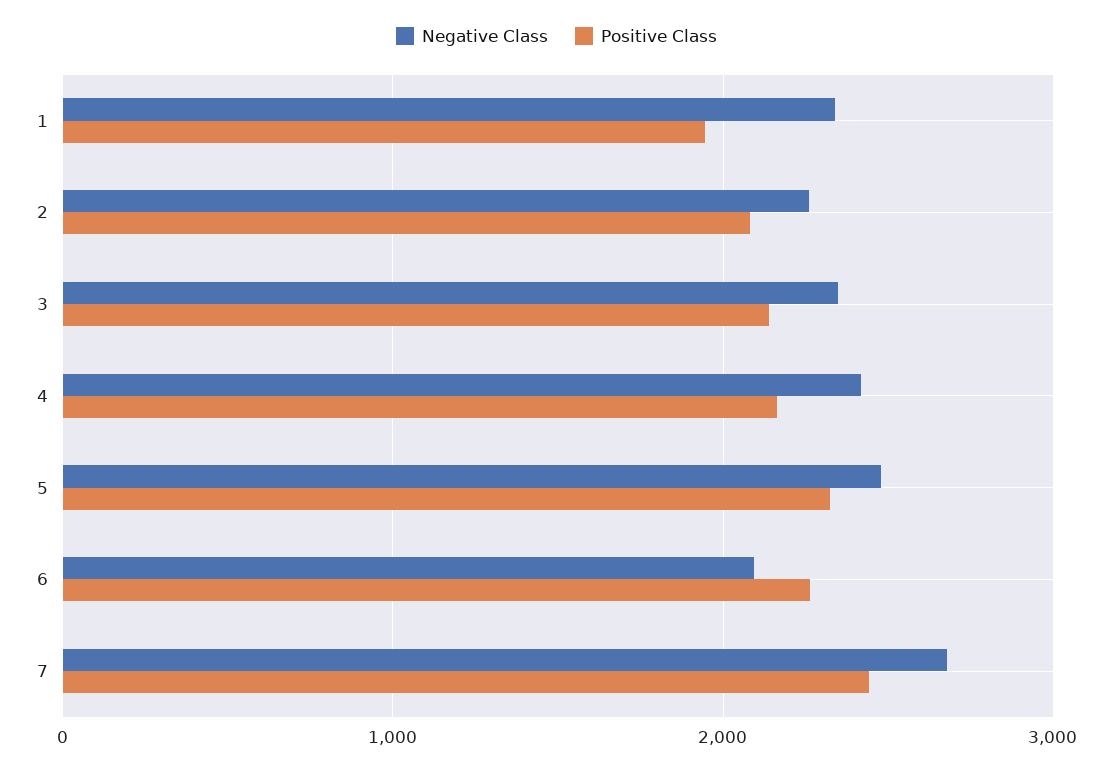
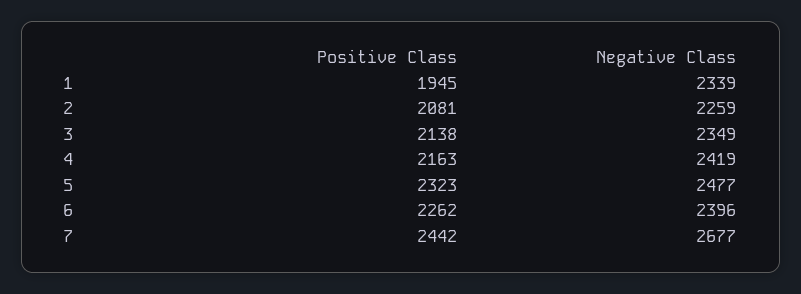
  {
    "Negative Class": {
      "1": 2339,
      "2": 2259,
      "3": 2349,
      "4": 2419,
      "5": 2477,
-     "6": 2100,
+     "6": 2396,
      "7": 2677
    },
    "Positive Class": {
      "1": 1945,
      "2": 2081,
      "3": 2138,
      "4": 2163,
      "5": 2323,
      "6": 2262,
      "7": 2442
    }
  }

